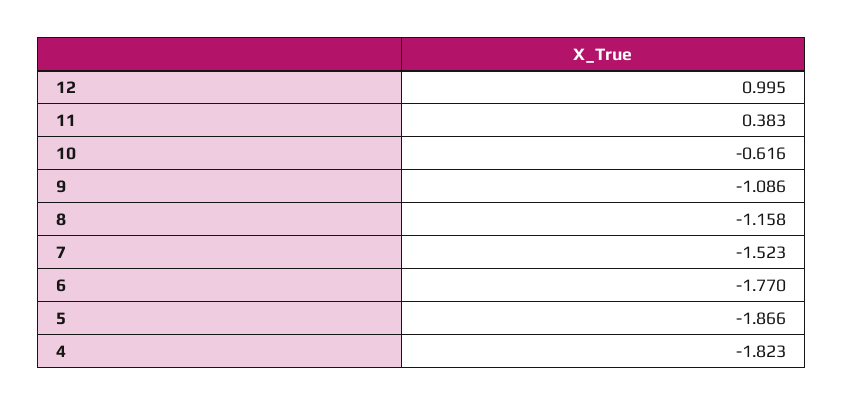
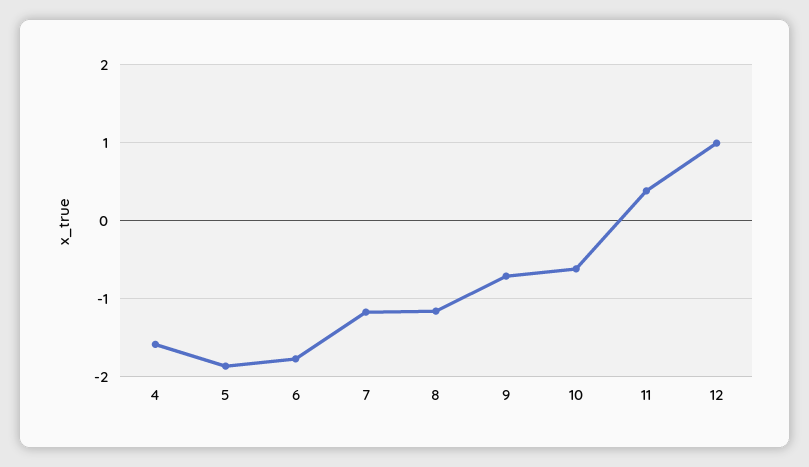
  {
    "12": 0.995,
    "11": 0.383,
    "10": -0.616,
-   "9": -1.086,
+   "9": -0.7,
    "8": -1.158,
-   "7": -1.523,
+   "7": -1.2,
    "6": -1.77,
    "5": -1.866,
-   "4": -1.823
+   "4": -1.6
  }

